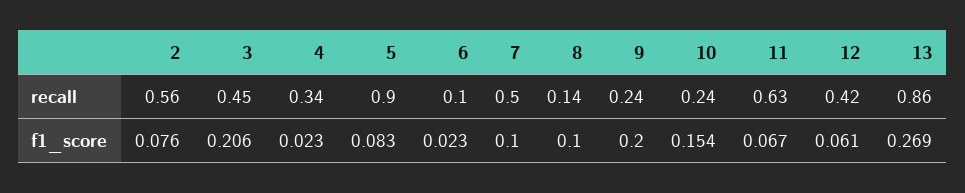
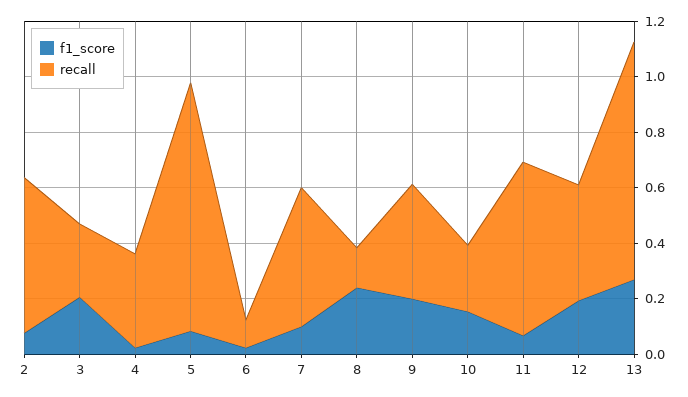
  {
    "recall": {
      "2": 0.56,
-     "3": 0.45,
+     "3": 0.25,
      "4": 0.34,
      "5": 0.9,
      "6": 0.1,
      "7": 0.5,
      "8": 0.14,
-     "9": 0.24,
+     "9": 0.4,
      "10": 0.24,
      "11": 0.63,
      "12": 0.42,
      "13": 0.86
    },
    "f1_score": {
      "2": 0.076,
      "3": 0.206,
      "4": 0.023,
      "5": 0.083,
      "6": 0.023,
      "7": 0.1,
-     "8": 0.1,
+     "8": 0.25,
      "9": 0.2,
      "10": 0.154,
      "11": 0.067,
-     "12": 0.061,
+     "12": 0.2,
      "13": 0.269
    }
  }

